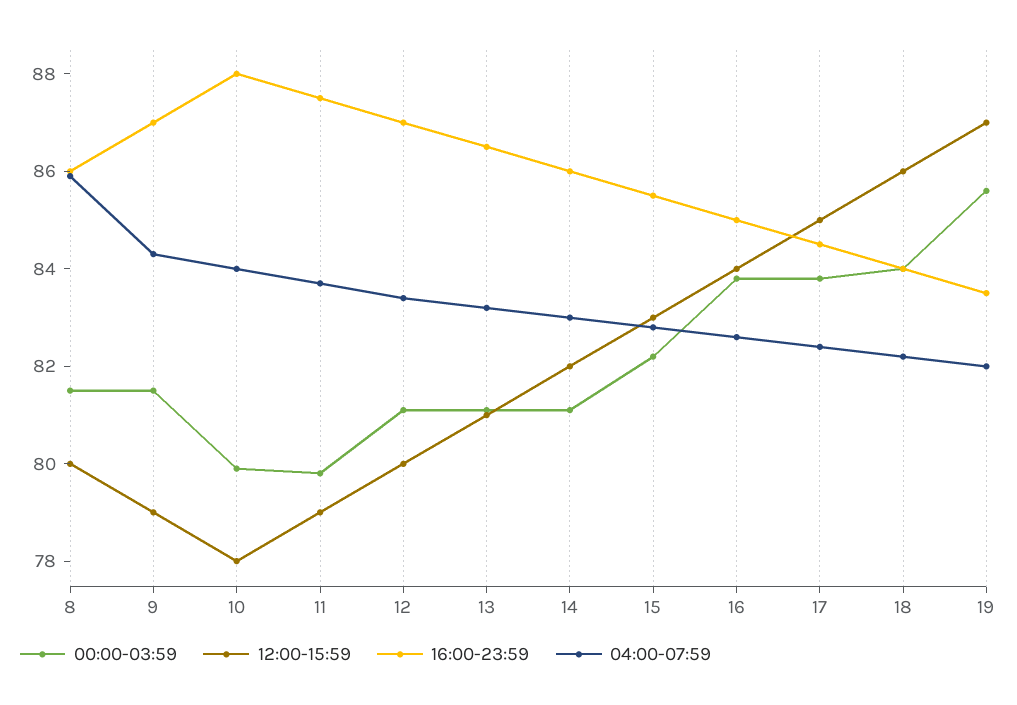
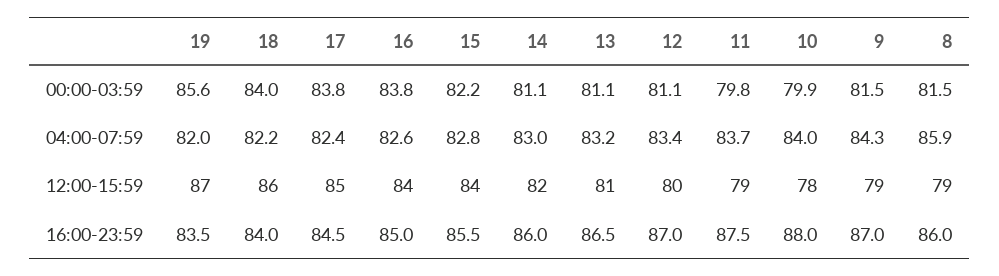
  {
    "00:00-03:59": {
      "8": 81.5,
      "9": 81.5,
      "10": 79.9,
      "11": 79.8,
      "12": 81.1,
      "13": 81.1,
      "14": 81.1,
      "15": 82.2,
      "16": 83.8,
      "17": 83.8,
      "18": 84,
      "19": 85.6
    },
    "12:00-15:59": {
-     "8": 80,
+     "8": 79,
      "9": 79,
      "10": 78,
      "11": 79,
      "12": 80,
      "13": 81,
      "14": 82,
-     "15": 83,
+     "15": 84,
      "16": 84,
      "17": 85,
      "18": 86,
      "19": 87
    },
    "16:00-23:59": {
      "8": 86,
      "9": 87,
      "10": 88,
      "11": 87.5,
      "12": 87,
      "13": 86.5,
      "14": 86,
      "15": 85.5,
      "16": 85,
      "17": 84.5,
      "18": 84,
      "19": 83.5
    },
    "04:00-07:59": {
      "8": 85.9,
      "9": 84.3,
      "10": 84,
      "11": 83.7,
      "12": 83.4,
      "13": 83.2,
      "14": 83,
      "15": 82.8,
      "16": 82.6,
      "17": 82.4,
      "18": 82.2,
      "19": 82
    }
  }

